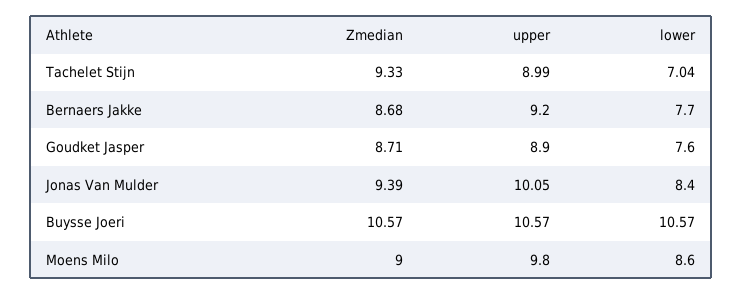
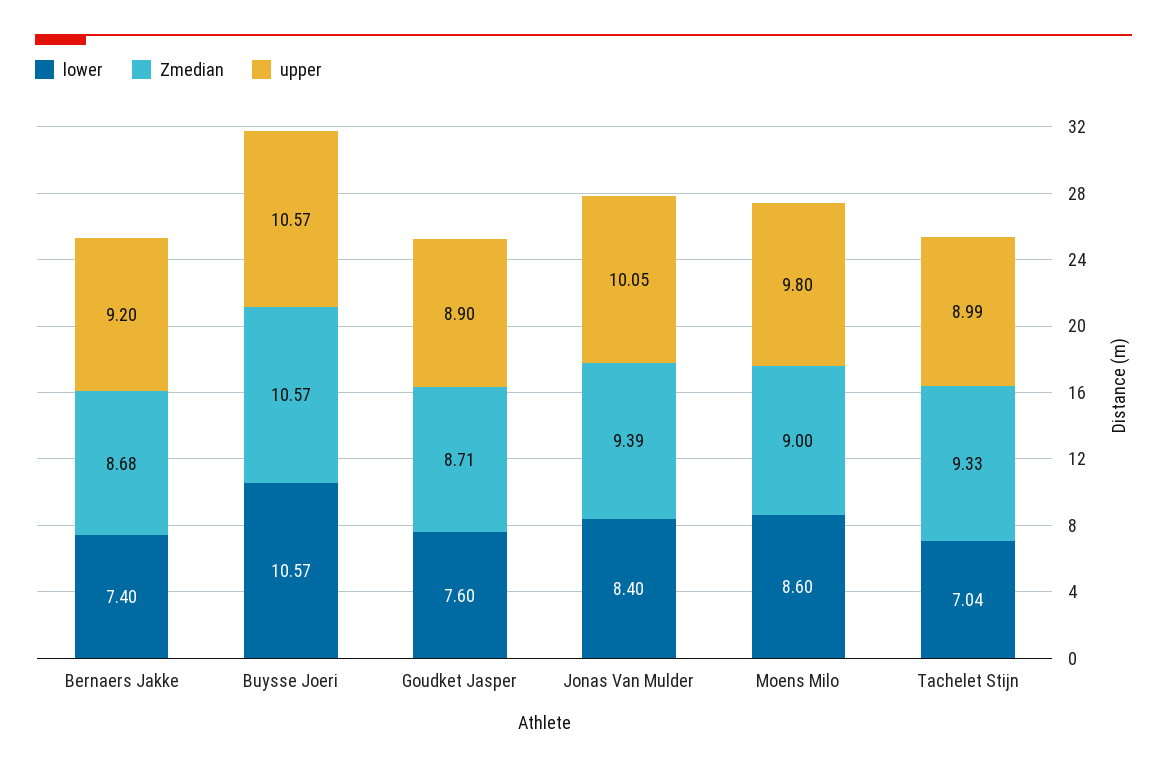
  {
    "Zmedian": {
      "Tachelet Stijn": 9.33,
      "Bernaers Jakke": 8.68,
      "Goudket Jasper": 8.71,
      "Jonas Van Mulder": 9.39,
      "Buysse Joeri": 10.57,
      "Moens Milo": 9
    },
    "upper": {
      "Tachelet Stijn": 8.99,
      "Bernaers Jakke": 9.2,
      "Goudket Jasper": 8.9,
      "Jonas Van Mulder": 10.05,
      "Buysse Joeri": 10.57,
      "Moens Milo": 9.8
    },
    "lower": {
      "Tachelet Stijn": 7.04,
-     "Bernaers Jakke": 7.7,
+     "Bernaers Jakke": 7.4,
      "Goudket Jasper": 7.6,
      "Jonas Van Mulder": 8.4,
      "Buysse Joeri": 10.57,
      "Moens Milo": 8.6
    }
  }

